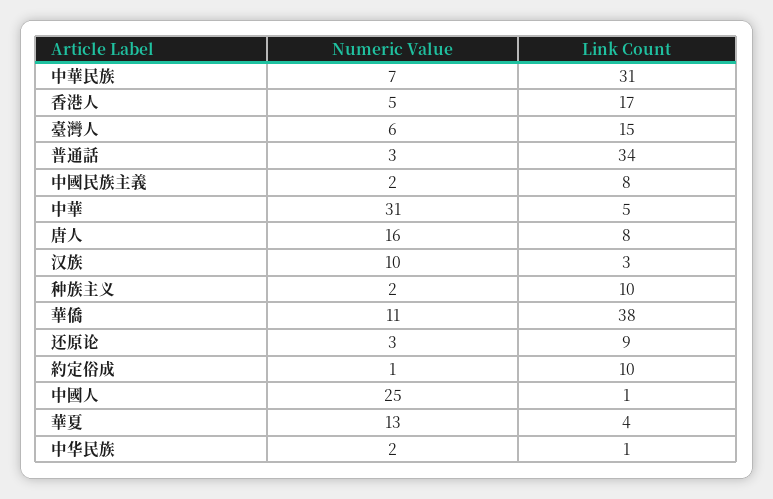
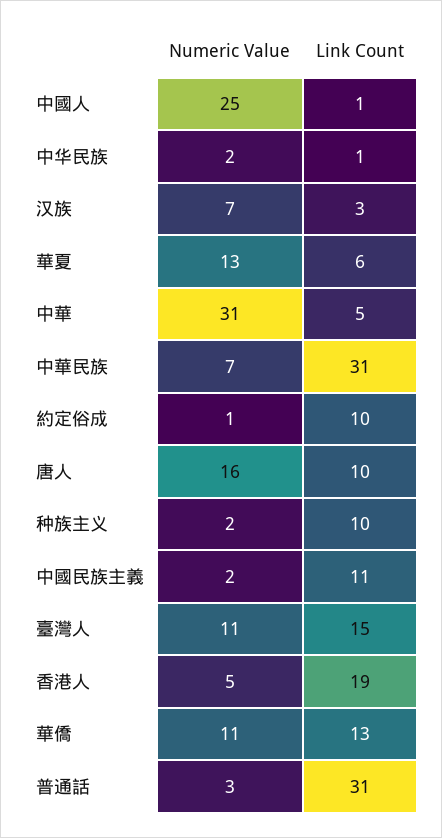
  {
    "Numeric Value": {
      "中華民族": 7,
      "香港人": 5,
-     "臺灣人": 6,
+     "臺灣人": 11,
      "普通話": 3,
      "中國民族主義": 2,
      "中華": 31,
      "唐人": 16,
-     "汉族": 10,
+     "汉族": 7,
      "种族主义": 2,
      "華僑": 11,
-     "还原论": 3,
      "約定俗成": 1,
      "中國人": 25,
      "華夏": 13,
      "中华民族": 2
    },
    "Link Count": {
      "中華民族": 31,
-     "香港人": 17,
+     "香港人": 19,
      "臺灣人": 15,
-     "普通話": 34,
+     "普通話": 31,
-     "中國民族主義": 8,
+     "中國民族主義": 11,
      "中華": 5,
-     "唐人": 8,
+     "唐人": 10,
      "汉族": 3,
      "种族主义": 10,
-     "華僑": 38,
+     "華僑": 13,
-     "还原论": 9,
      "約定俗成": 10,
      "中國人": 1,
-     "華夏": 4,
+     "華夏": 6,
      "中华民族": 1
    }
  }

